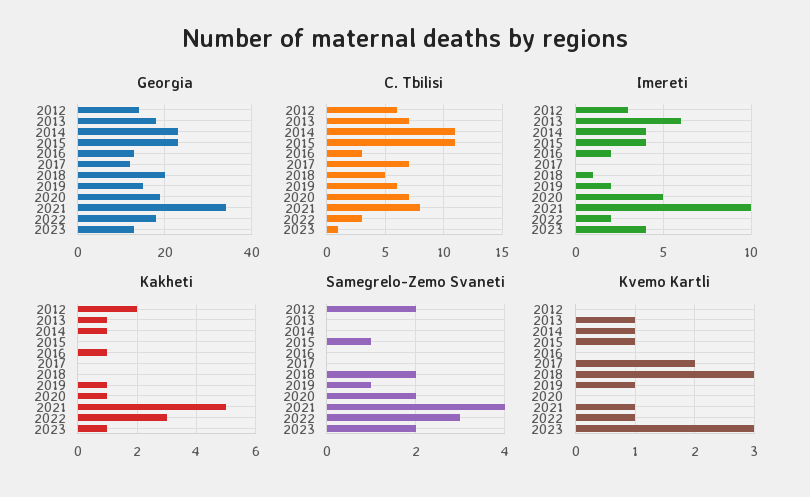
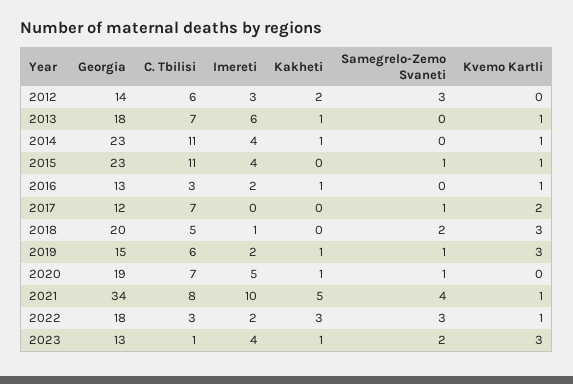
  {
    "Georgia": {
      "2012": 14,
      "2013": 18,
      "2014": 23,
      "2015": 23,
      "2016": 13,
      "2017": 12,
      "2018": 20,
      "2019": 15,
      "2020": 19,
      "2021": 34,
      "2022": 18,
      "2023": 13
    },
    "C. Tbilisi": {
      "2012": 6,
      "2013": 7,
      "2014": 11,
      "2015": 11,
      "2016": 3,
      "2017": 7,
      "2018": 5,
      "2019": 6,
      "2020": 7,
      "2021": 8,
      "2022": 3,
      "2023": 1
    },
    "Imereti": {
      "2012": 3,
      "2013": 6,
      "2014": 4,
      "2015": 4,
      "2016": 2,
      "2017": 0,
      "2018": 1,
      "2019": 2,
      "2020": 5,
      "2021": 10,
      "2022": 2,
      "2023": 4
    },
    "Kakheti": {
      "2012": 2,
      "2013": 1,
      "2014": 1,
      "2015": 0,
      "2016": 1,
      "2017": 0,
      "2018": 0,
      "2019": 1,
      "2020": 1,
      "2021": 5,
      "2022": 3,
      "2023": 1
    },
    "Samegrelo-Zemo Svaneti": {
-     "2012": 2,
+     "2012": 3,
      "2013": 0,
      "2014": 0,
      "2015": 1,
      "2016": 0,
-     "2017": 0,
+     "2017": 1,
      "2018": 2,
      "2019": 1,
-     "2020": 2,
+     "2020": 1,
      "2021": 4,
      "2022": 3,
      "2023": 2
    },
    "Kvemo Kartli": {
      "2012": 0,
      "2013": 1,
      "2014": 1,
      "2015": 1,
-     "2016": 0,
+     "2016": 1,
      "2017": 2,
      "2018": 3,
-     "2019": 1,
+     "2019": 3,
      "2020": 0,
      "2021": 1,
      "2022": 1,
      "2023": 3
    }
  }

